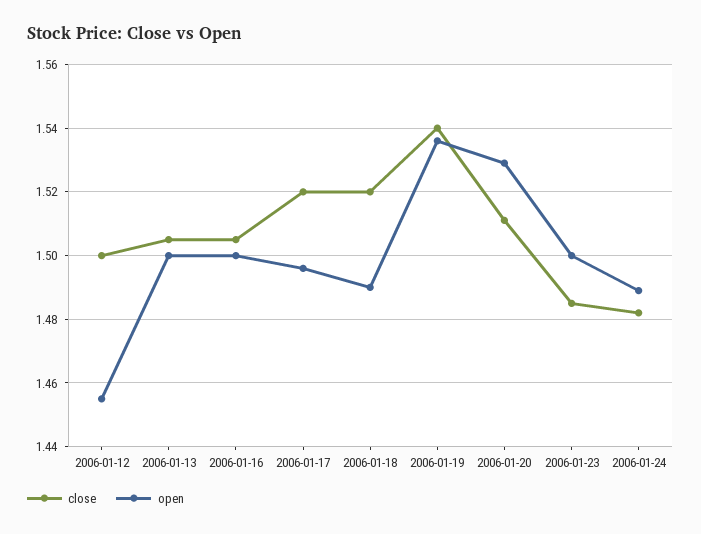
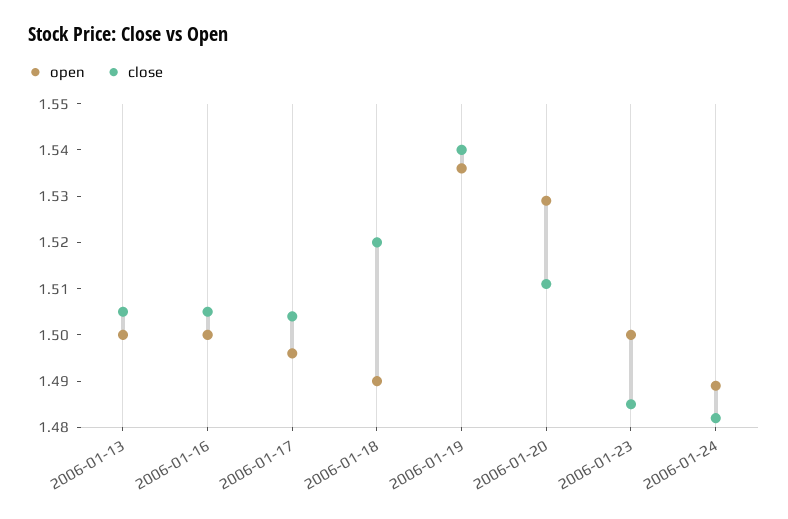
  {
    "close": {
-     "2006-01-12": 1.5,
      "2006-01-13": 1.505,
      "2006-01-16": 1.505,
-     "2006-01-17": 1.52,
+     "2006-01-17": 1.505,
      "2006-01-18": 1.52,
      "2006-01-19": 1.54,
      "2006-01-20": 1.51,
      "2006-01-23": 1.485,
      "2006-01-24": 1.48
    },
    "open": {
-     "2006-01-12": 1.455,
      "2006-01-13": 1.5,
      "2006-01-16": 1.5,
      "2006-01-17": 1.495,
      "2006-01-18": 1.49,
      "2006-01-19": 1.535,
      "2006-01-20": 1.53,
      "2006-01-23": 1.5,
      "2006-01-24": 1.49
    }
  }

